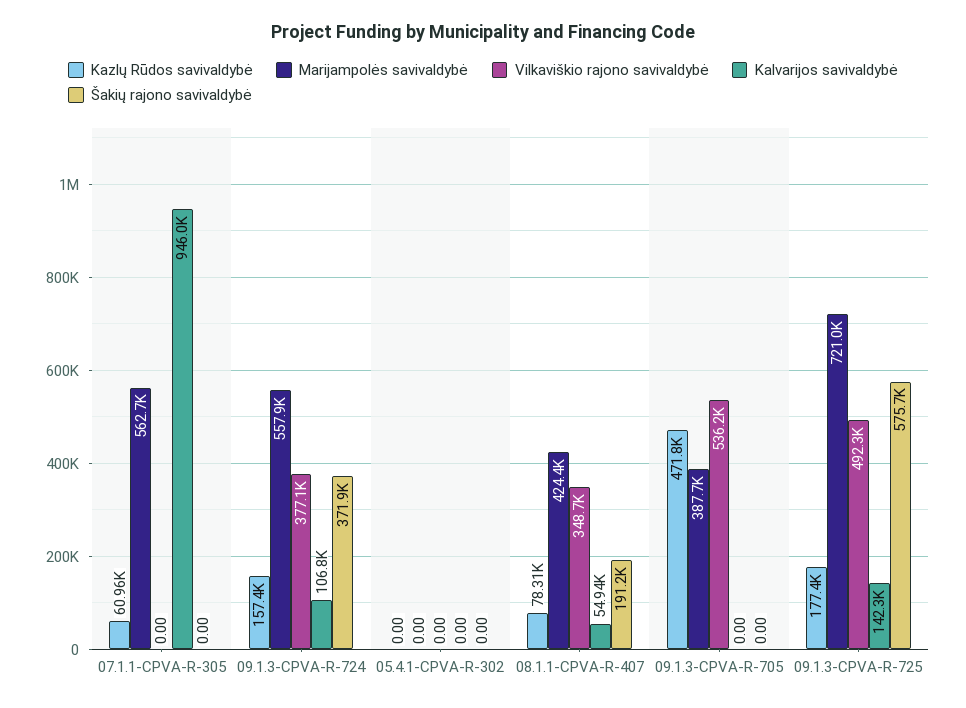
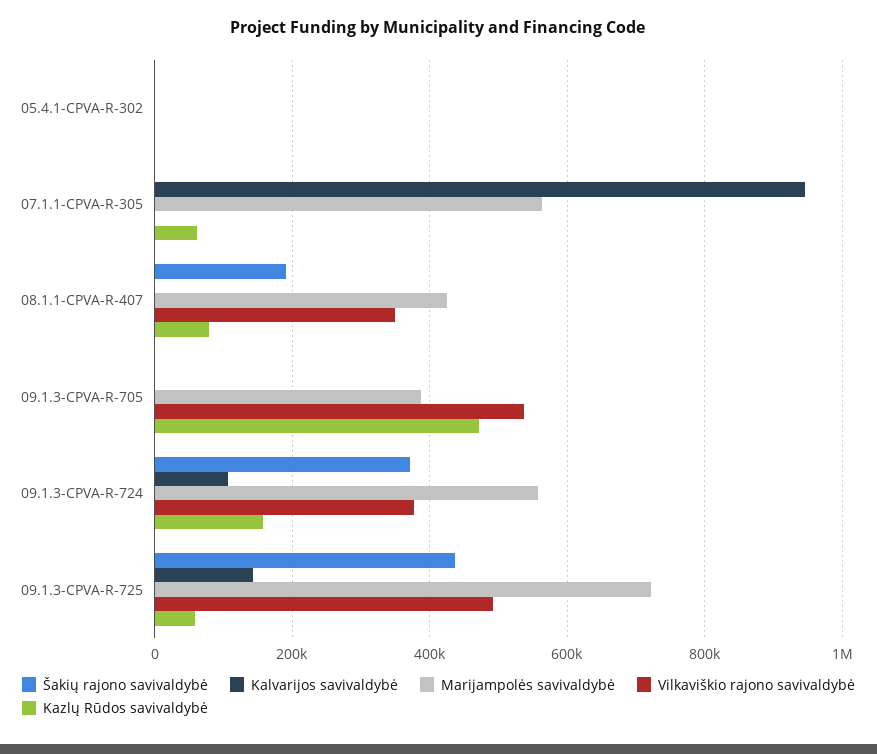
  {
    "Kazlų Rūdos savivaldybė": {
      "07.1.1-CPVA-R-305": 60960,
      "09.1.3-CPVA-R-724": 157400,
      "05.4.1-CPVA-R-302": 0,
      "08.1.1-CPVA-R-407": 78310,
      "09.1.3-CPVA-R-705": 471800,
-     "09.1.3-CPVA-R-725": 177400
+     "09.1.3-CPVA-R-725": 60000
    },
    "Marijampolės savivaldybė": {
      "07.1.1-CPVA-R-305": 562700,
      "09.1.3-CPVA-R-724": 557900,
      "05.4.1-CPVA-R-302": 0,
      "08.1.1-CPVA-R-407": 424400,
      "09.1.3-CPVA-R-705": 387700,
      "09.1.3-CPVA-R-725": 721000
    },
    "Vilkaviškio rajono savivaldybė": {
      "07.1.1-CPVA-R-305": 0,
      "09.1.3-CPVA-R-724": 377100,
      "05.4.1-CPVA-R-302": 0,
      "08.1.1-CPVA-R-407": 348700,
      "09.1.3-CPVA-R-705": 536200,
      "09.1.3-CPVA-R-725": 492300
    },
    "Kalvarijos savivaldybė": {
      "07.1.1-CPVA-R-305": 946000,
      "09.1.3-CPVA-R-724": 106800,
      "05.4.1-CPVA-R-302": 0,
-     "08.1.1-CPVA-R-407": 54940,
+     "08.1.1-CPVA-R-407": 0,
      "09.1.3-CPVA-R-705": 0,
      "09.1.3-CPVA-R-725": 142300
    },
    "Šakių rajono savivaldybė": {
      "07.1.1-CPVA-R-305": 0,
      "09.1.3-CPVA-R-724": 371900,
      "05.4.1-CPVA-R-302": 0,
      "08.1.1-CPVA-R-407": 191200,
      "09.1.3-CPVA-R-705": 0,
-     "09.1.3-CPVA-R-725": 575700
+     "09.1.3-CPVA-R-725": 440000
    }
  }

